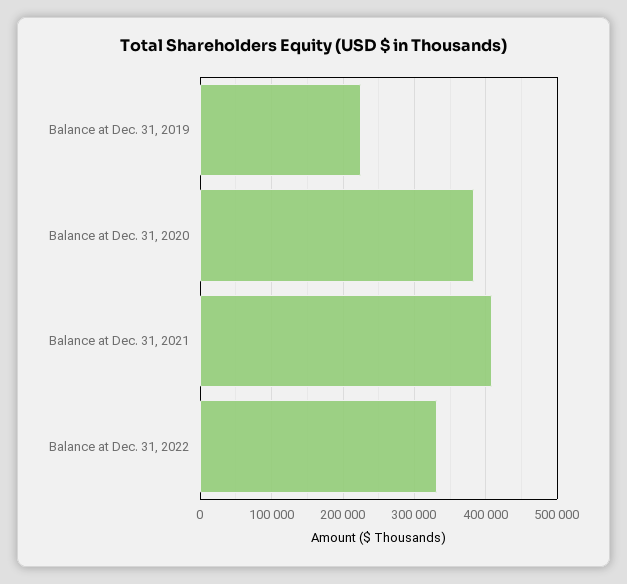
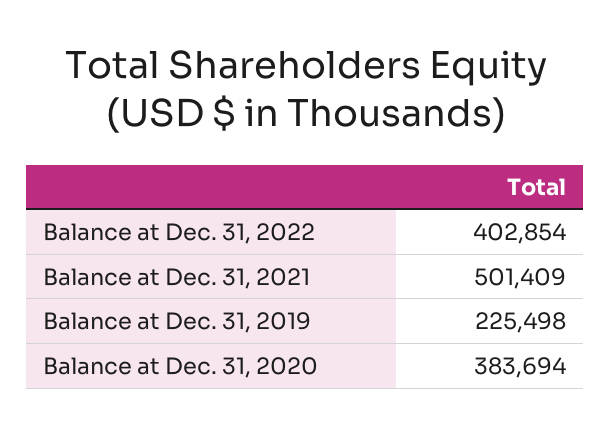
  {
    "Balance at Dec. 31, 2019": 225498,
    "Balance at Dec. 31, 2020": 383694,
-   "Balance at Dec. 31, 2021": 410000,
+   "Balance at Dec. 31, 2021": 501409,
-   "Balance at Dec. 31, 2022": 330000
+   "Balance at Dec. 31, 2022": 402854
  }

